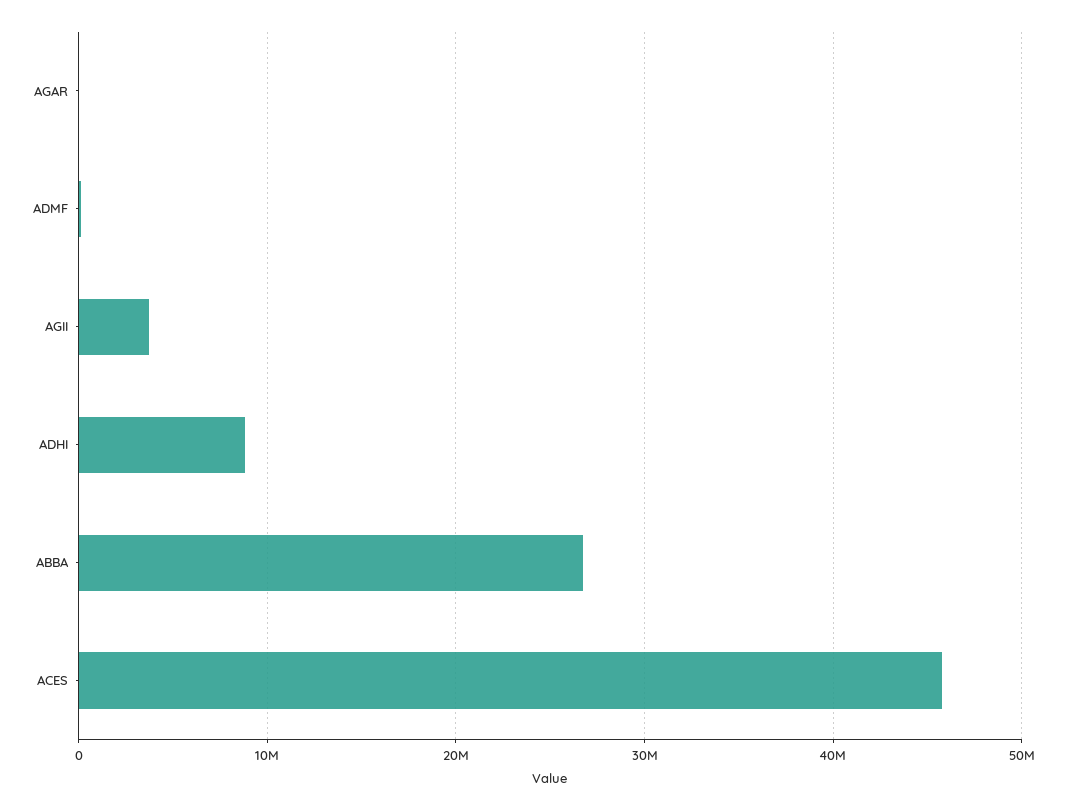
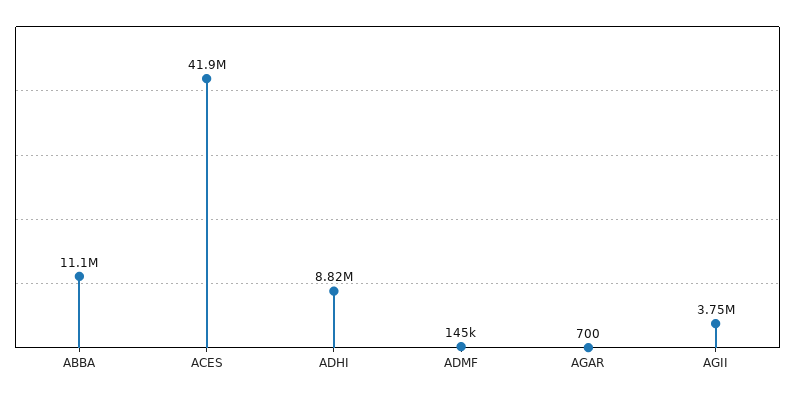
  {
    "AGAR": 700,
    "ADMF": 145000,
    "AGII": 3750000,
    "ADHI": 8820000,
-   "ABBA": 27000000,
+   "ABBA": 11100000,
-   "ACES": 46000000
+   "ACES": 41900000
  }

